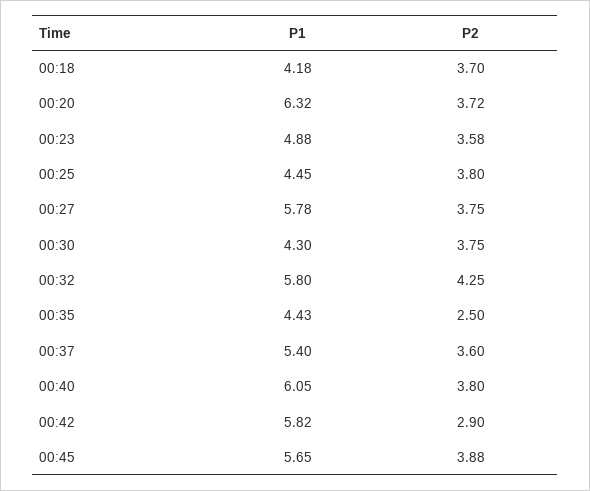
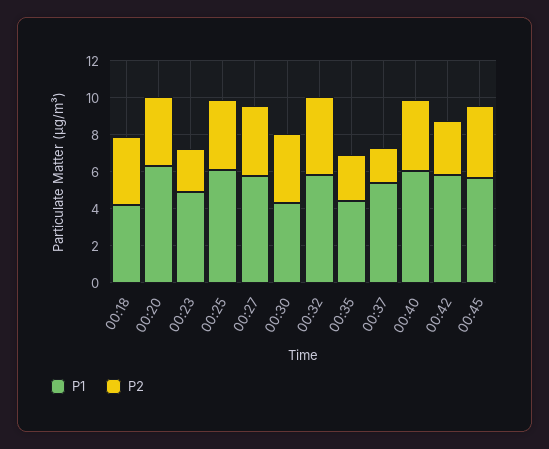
  {
    "P1": {
      "00:18": 4.18,
      "00:20": 6.32,
      "00:23": 4.88,
-     "00:25": 4.45,
+     "00:25": 6,
      "00:27": 5.78,
      "00:30": 4.3,
      "00:32": 5.8,
      "00:35": 4.43,
      "00:37": 5.4,
      "00:40": 6.05,
      "00:42": 5.82,
      "00:45": 5.65
    },
    "P2": {
      "00:18": 3.7,
      "00:20": 3.72,
-     "00:23": 3.58,
+     "00:23": 2.5,
      "00:25": 3.8,
      "00:27": 3.75,
      "00:30": 3.75,
      "00:32": 4.25,
      "00:35": 2.5,
-     "00:37": 3.6,
+     "00:37": 2,
      "00:40": 3.8,
      "00:42": 2.9,
      "00:45": 3.88
    }
  }

